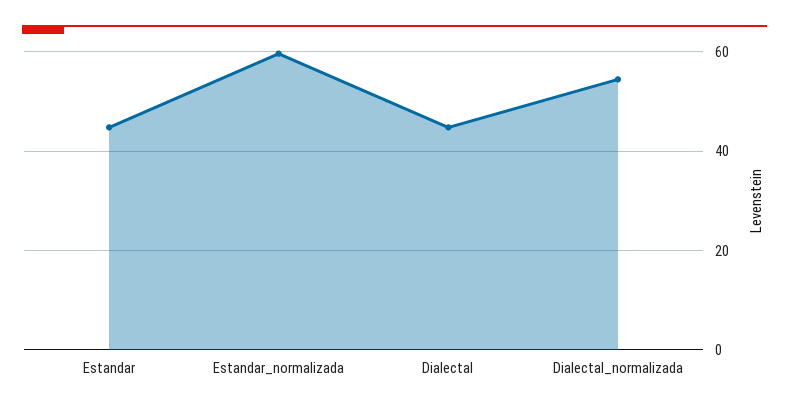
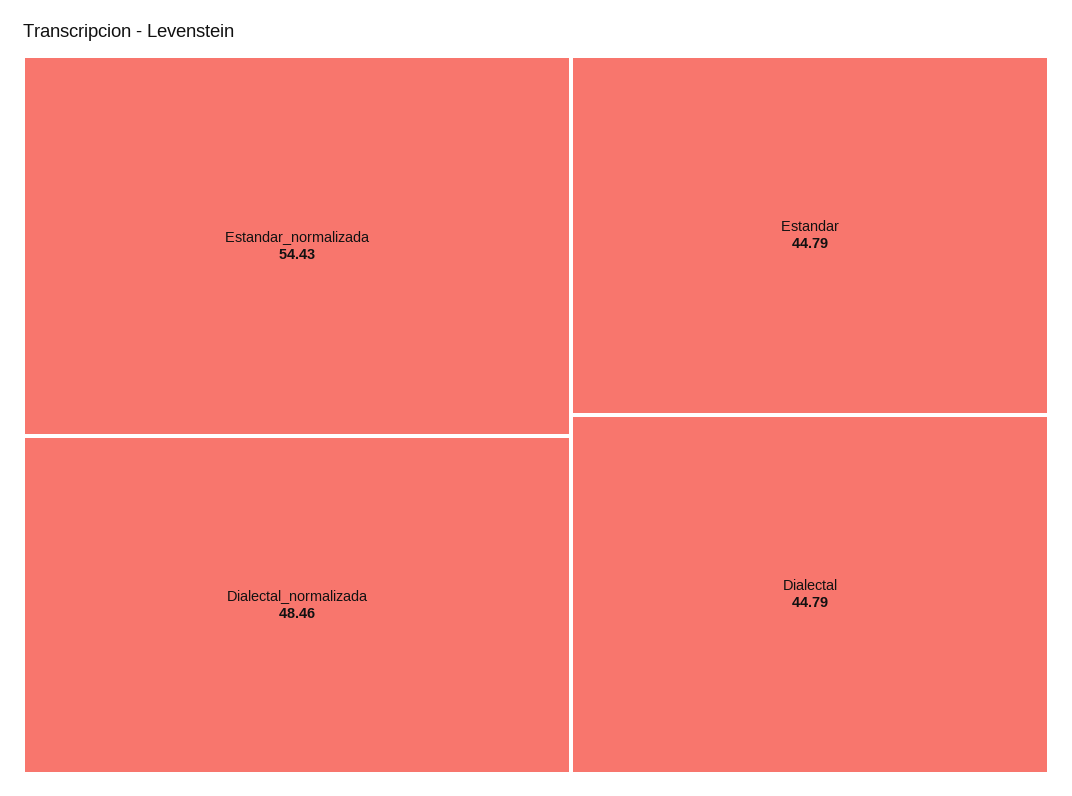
  {
    "Estandar": 44.79,
-   "Estandar_normalizada": 60,
+   "Estandar_normalizada": 54.43,
    "Dialectal": 44.79,
-   "Dialectal_normalizada": 54
+   "Dialectal_normalizada": 48.46
  }

